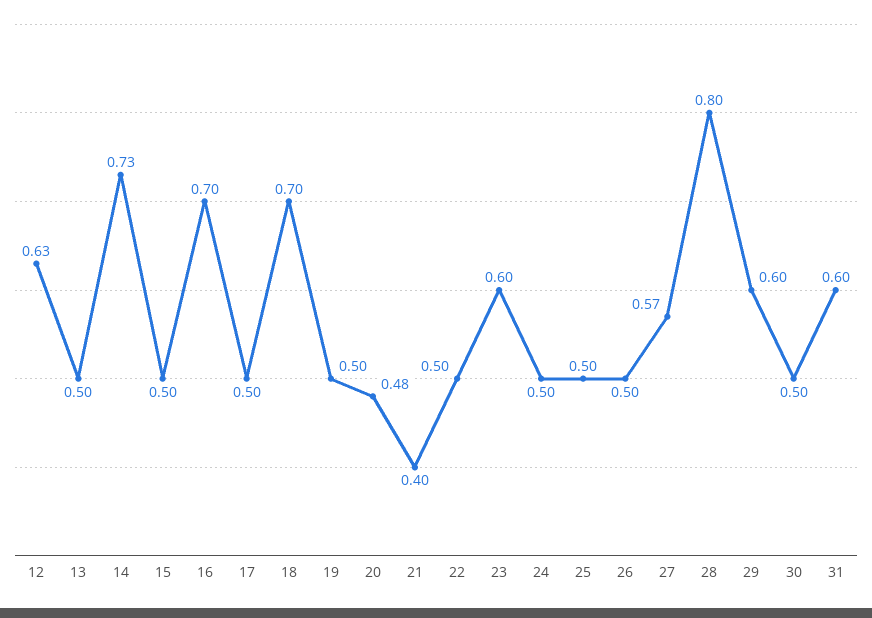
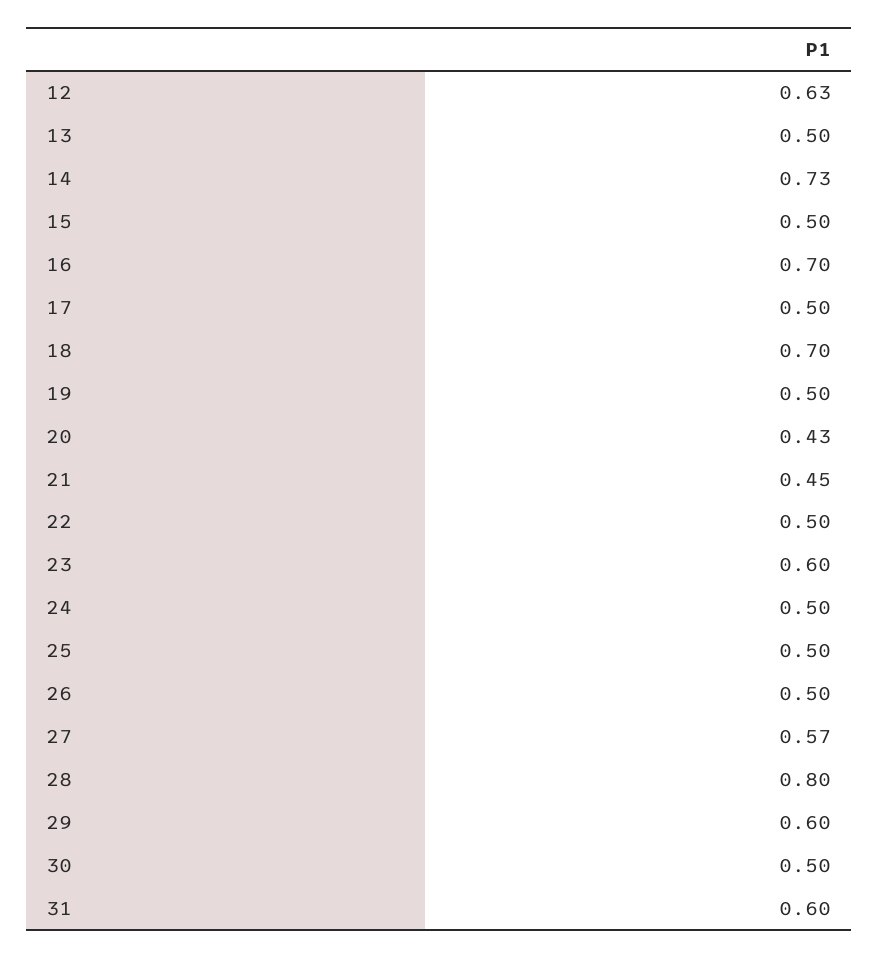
  {
    "12": 0.63,
    "13": 0.5,
    "14": 0.73,
    "15": 0.5,
    "16": 0.7,
    "17": 0.5,
    "18": 0.7,
    "19": 0.5,
-   "20": 0.48,
+   "20": 0.43,
-   "21": 0.4,
+   "21": 0.45,
    "22": 0.5,
    "23": 0.6,
    "24": 0.5,
    "25": 0.5,
    "26": 0.5,
    "27": 0.57,
    "28": 0.8,
    "29": 0.6,
    "30": 0.5,
    "31": 0.6
  }

